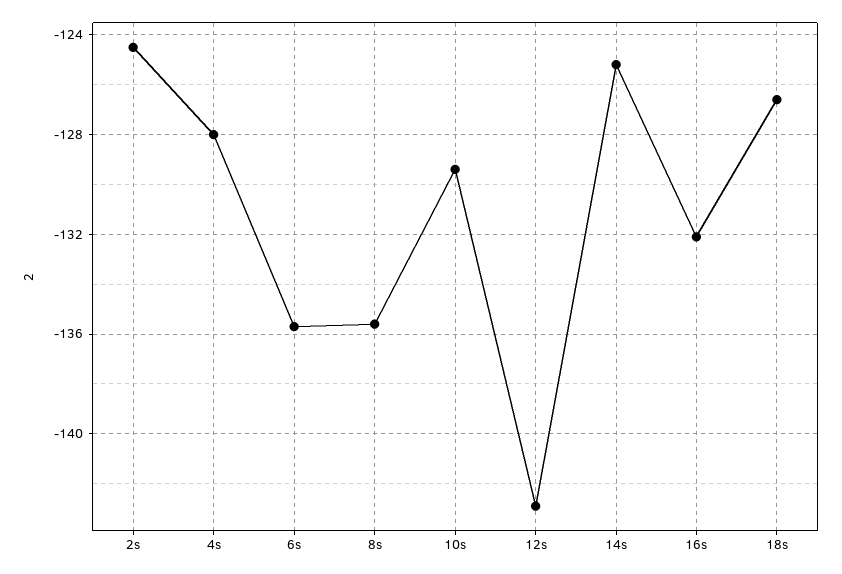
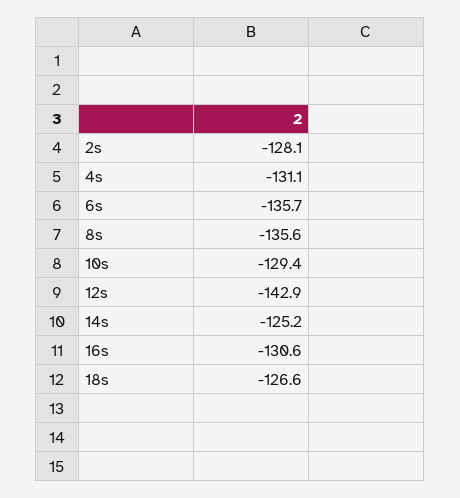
  {
-   "2s": -124.5,
+   "2s": -128.1,
-   "4s": -128,
+   "4s": -131.1,
    "6s": -135.7,
    "8s": -135.6,
    "10s": -129.4,
    "12s": -142.9,
    "14s": -125.2,
-   "16s": -132,
+   "16s": -130.6,
    "18s": -126.6
  }

